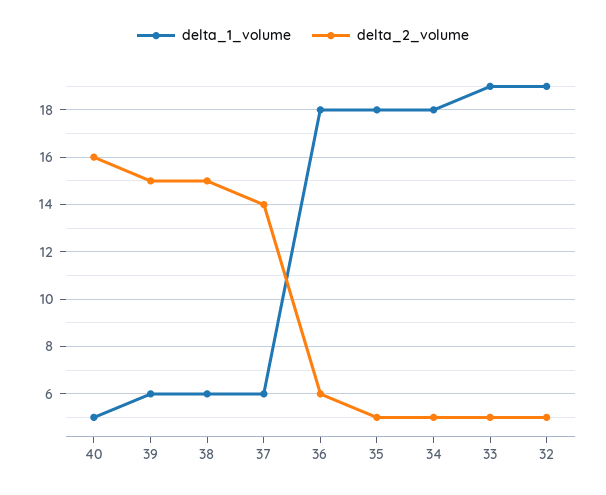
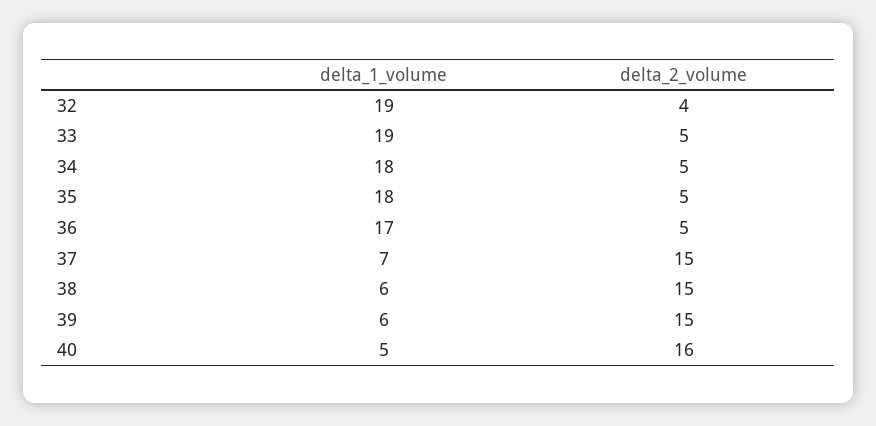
  {
    "delta_1_volume": {
      "40": 5,
      "39": 6,
      "38": 6,
-     "37": 6,
+     "37": 7,
-     "36": 18,
+     "36": 17,
      "35": 18,
      "34": 18,
      "33": 19,
      "32": 19
    },
    "delta_2_volume": {
      "40": 16,
      "39": 15,
      "38": 15,
-     "37": 14,
+     "37": 15,
-     "36": 6,
+     "36": 5,
      "35": 5,
      "34": 5,
      "33": 5,
-     "32": 5
+     "32": 4
    }
  }

